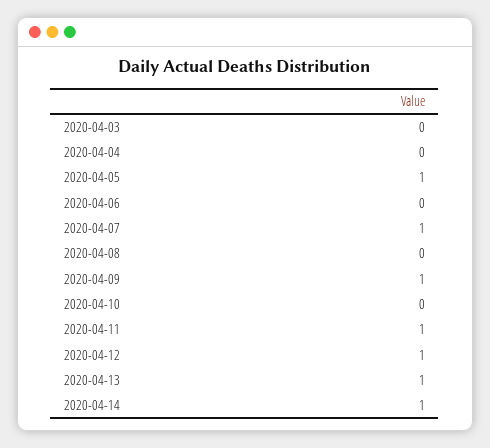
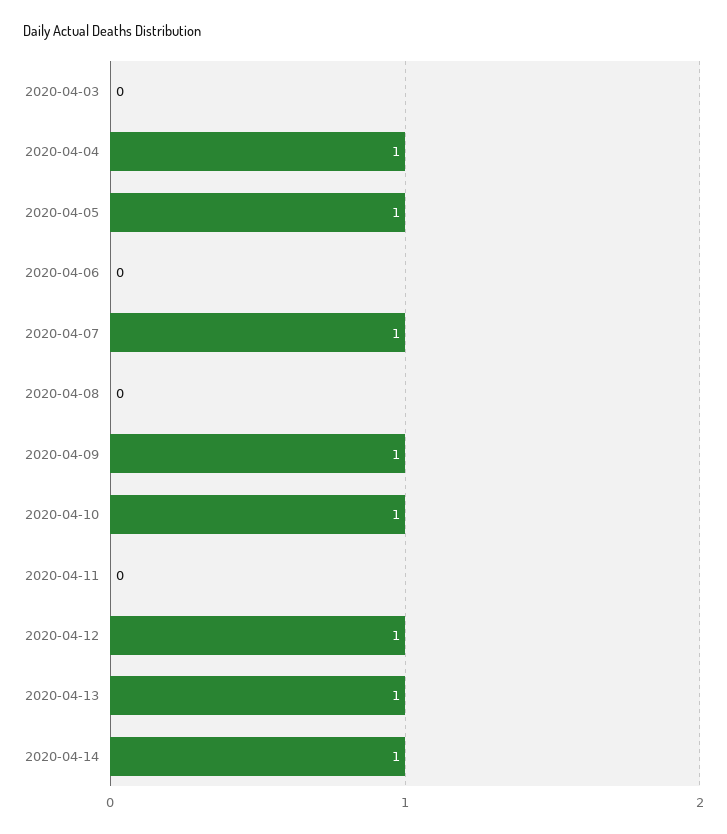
  {
    "2020-04-03": 0,
-   "2020-04-04": 0,
+   "2020-04-04": 1,
    "2020-04-05": 1,
    "2020-04-06": 0,
    "2020-04-07": 1,
    "2020-04-08": 0,
    "2020-04-09": 1,
-   "2020-04-10": 0,
+   "2020-04-10": 1,
-   "2020-04-11": 1,
+   "2020-04-11": 0,
    "2020-04-12": 1,
    "2020-04-13": 1,
    "2020-04-14": 1
  }

